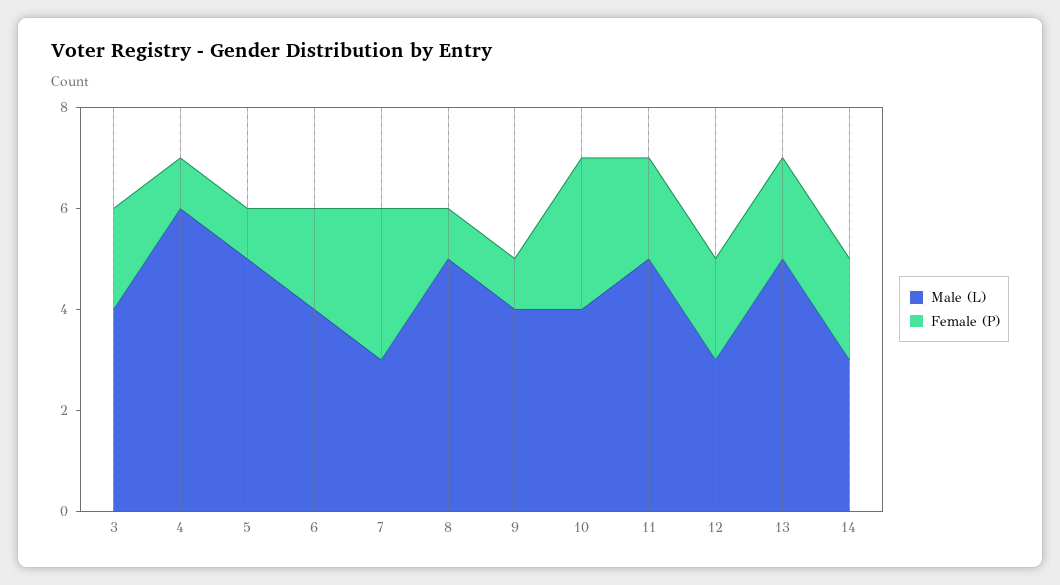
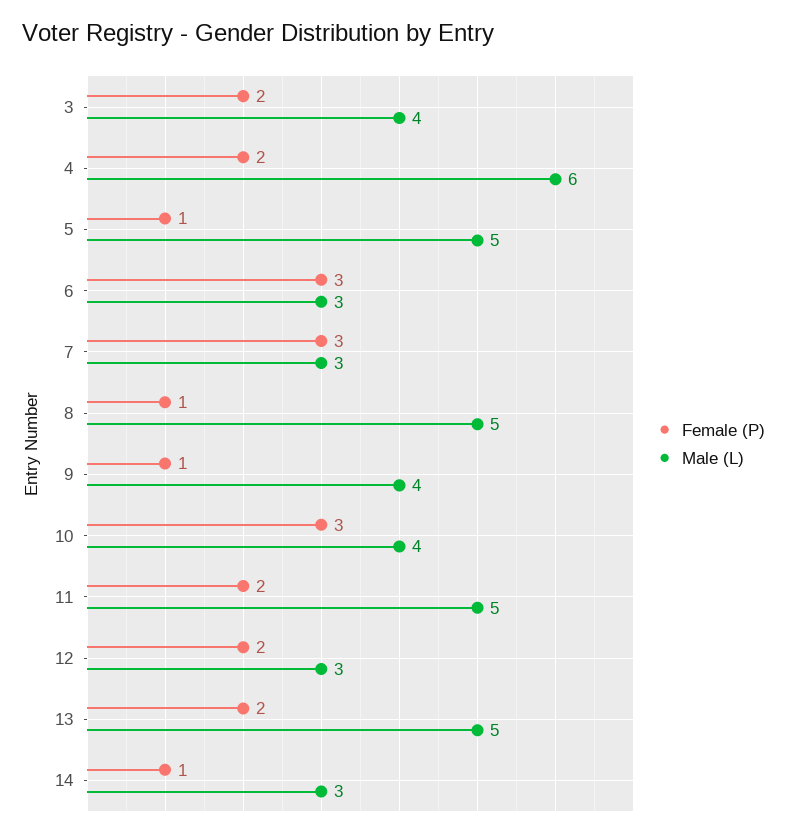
  {
    "Male (L)": {
      "3": 4,
      "4": 6,
      "5": 5,
-     "6": 4,
+     "6": 3,
      "7": 3,
      "8": 5,
      "9": 4,
      "10": 4,
      "11": 5,
      "12": 3,
      "13": 5,
      "14": 3
    },
    "Female (P)": {
      "3": 2,
-     "4": 1,
+     "4": 2,
      "5": 1,
-     "6": 2,
+     "6": 3,
      "7": 3,
      "8": 1,
      "9": 1,
      "10": 3,
      "11": 2,
      "12": 2,
      "13": 2,
-     "14": 2
+     "14": 1
    }
  }

